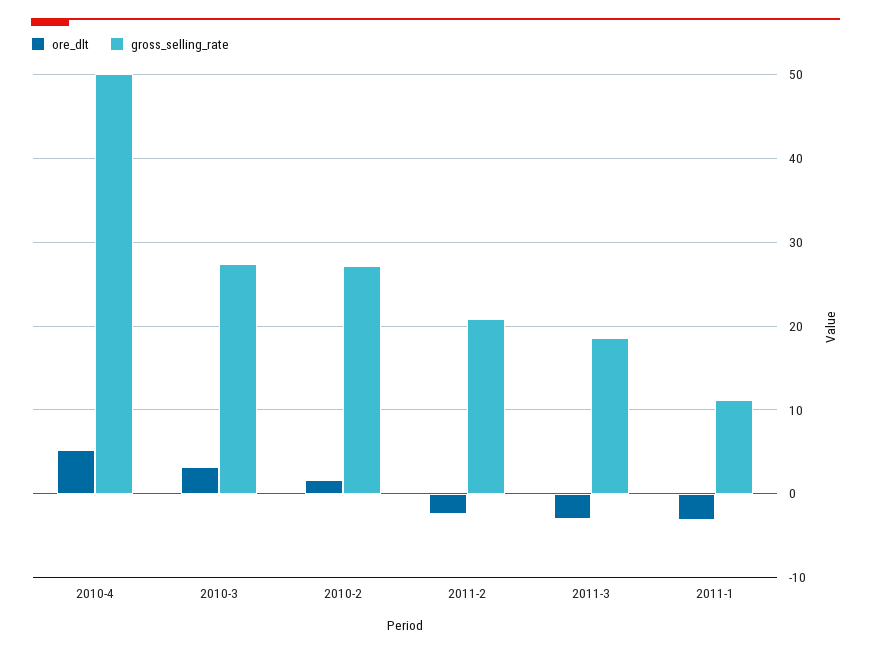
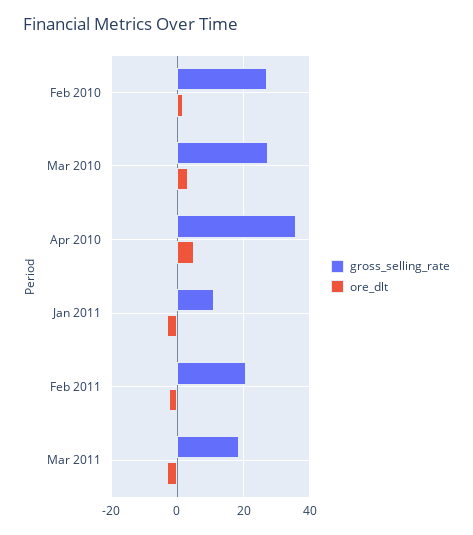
  {
    "ore_dlt": {
      "2010-4": 5,
      "2010-3": 3,
      "2010-2": 2,
      "2011-2": -2,
      "2011-3": -3,
      "2011-1": -3
    },
    "gross_selling_rate": {
-     "2010-4": 50,
+     "2010-4": 36,
      "2010-3": 27,
      "2010-2": 27,
      "2011-2": 21,
      "2011-3": 19,
      "2011-1": 11
    }
  }

